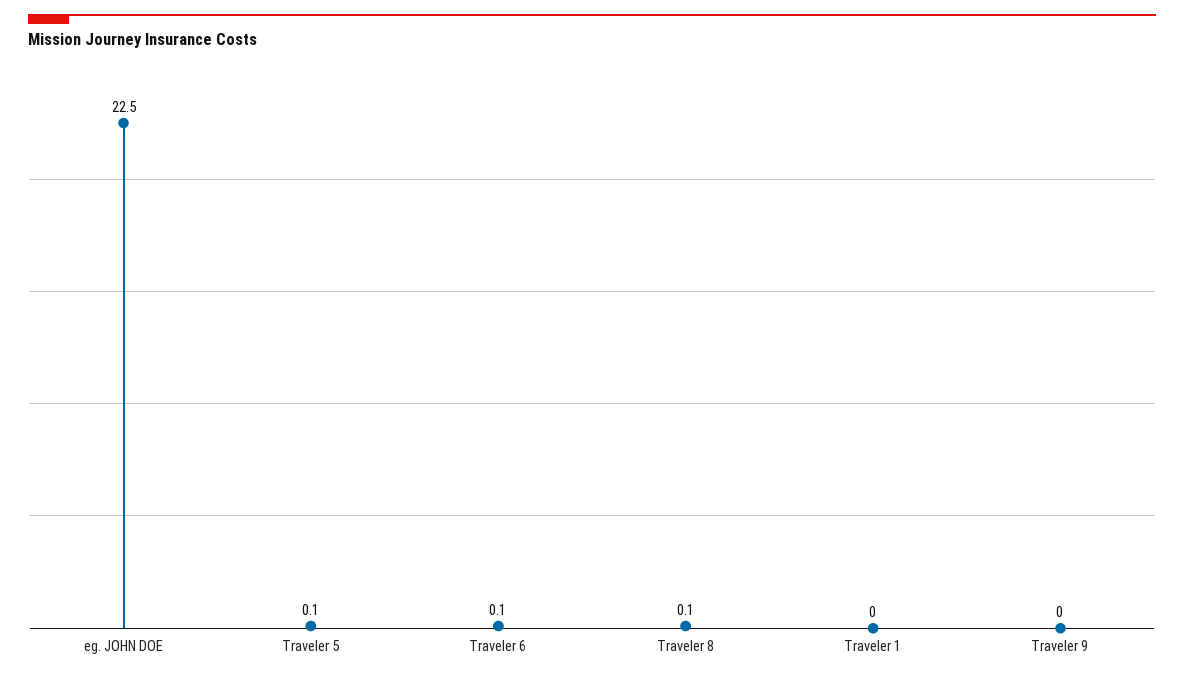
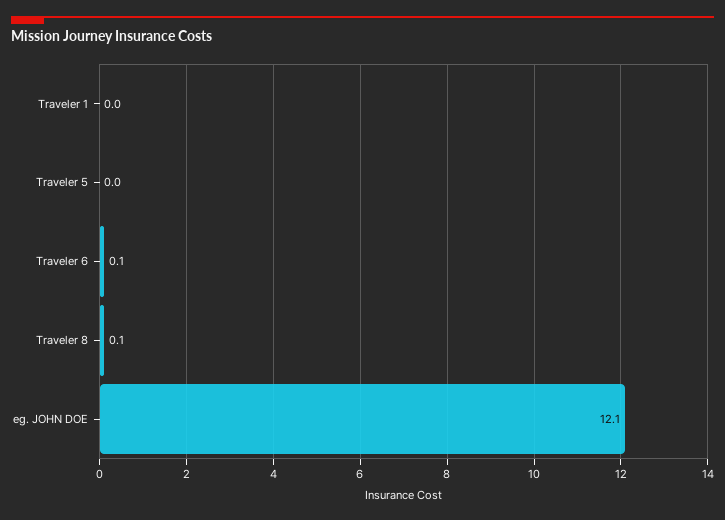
  {
-   "eg. JOHN DOE": 22.5,
+   "eg. JOHN DOE": 12.1,
-   "Traveler 5": 0.1,
+   "Traveler 5": 0,
    "Traveler 6": 0.1,
    "Traveler 8": 0.1,
-   "Traveler 1": 0,
+   "Traveler 1": 0
-   "Traveler 9": 0
  }

